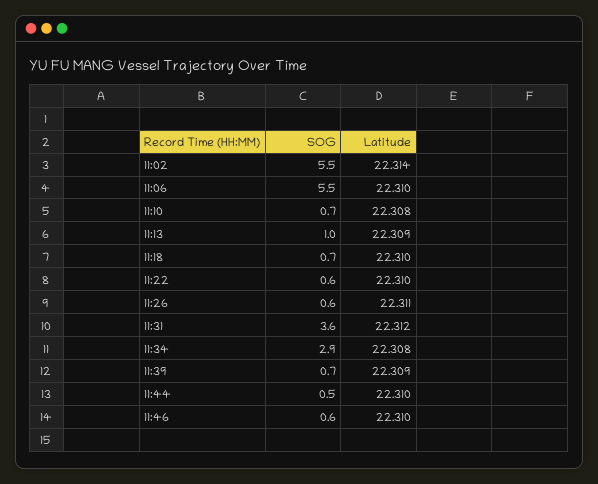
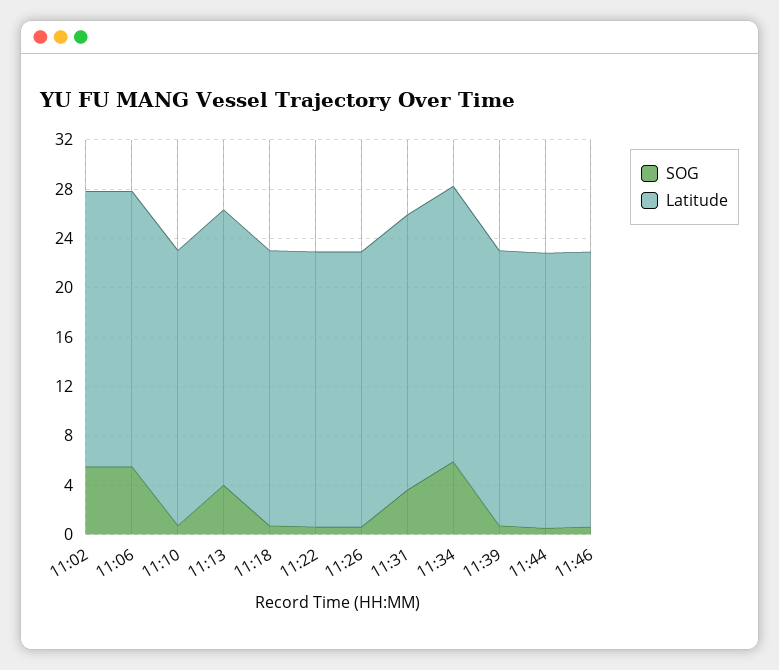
  {
    "SOG": {
      "11:02": 5.5,
      "11:06": 5.5,
      "11:10": 0.7,
-     "11:13": 1,
+     "11:13": 4,
      "11:18": 0.7,
      "11:22": 0.6,
      "11:26": 0.6,
      "11:31": 3.6,
-     "11:34": 2.9,
+     "11:34": 6,
      "11:39": 0.7,
      "11:44": 0.5,
      "11:46": 0.6
    },
    "Latitude": {
      "11:02": 22.314,
      "11:06": 22.31,
      "11:10": 22.308,
      "11:13": 22.309,
      "11:18": 22.31,
      "11:22": 22.31,
      "11:26": 22.311,
      "11:31": 22.312,
      "11:34": 22.308,
      "11:39": 22.309,
      "11:44": 22.31,
      "11:46": 22.31
    }
  }

